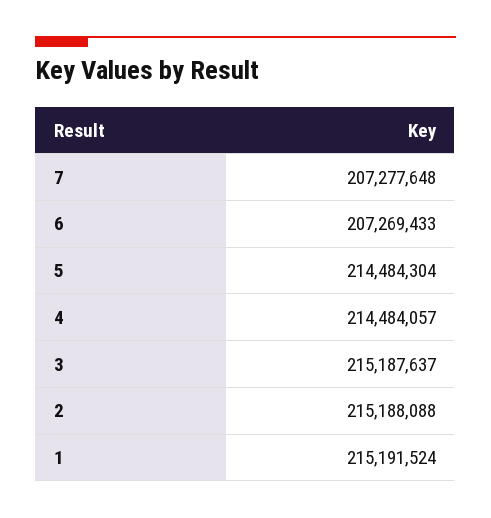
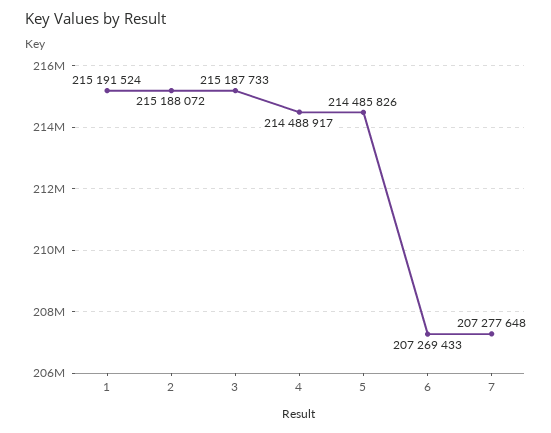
  {
    "7": 207277648,
    "6": 207269433,
-   "5": 214484304,
+   "5": 214485826,
-   "4": 214484057,
+   "4": 214488917,
-   "3": 215187637,
+   "3": 215187733,
-   "2": 215188088,
+   "2": 215188072,
    "1": 215191524
  }

